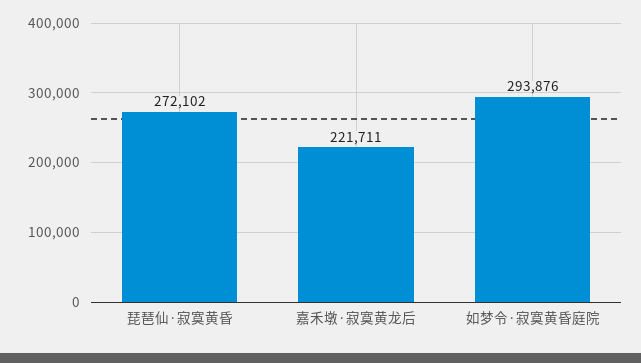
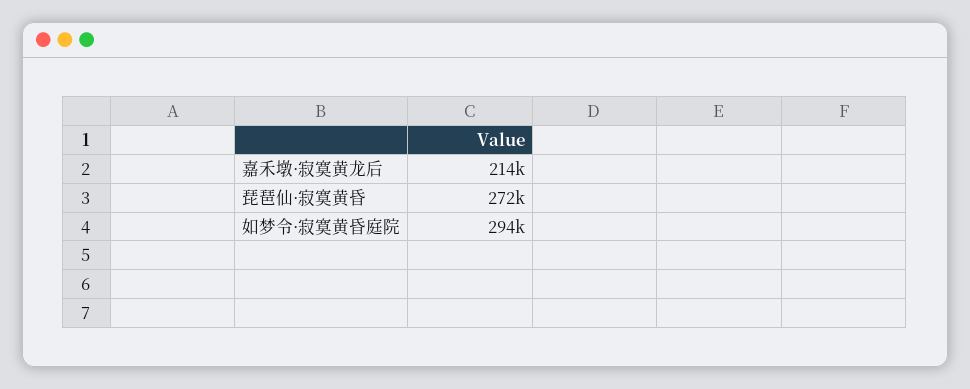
  {
    "琵琶仙·寂寞黄昏": 272102,
-   "嘉禾墩·寂寞黄龙后": 221711,
+   "嘉禾墩·寂寞黄龙后": 214000,
    "如梦令·寂寞黄昏庭院": 293876
  }

